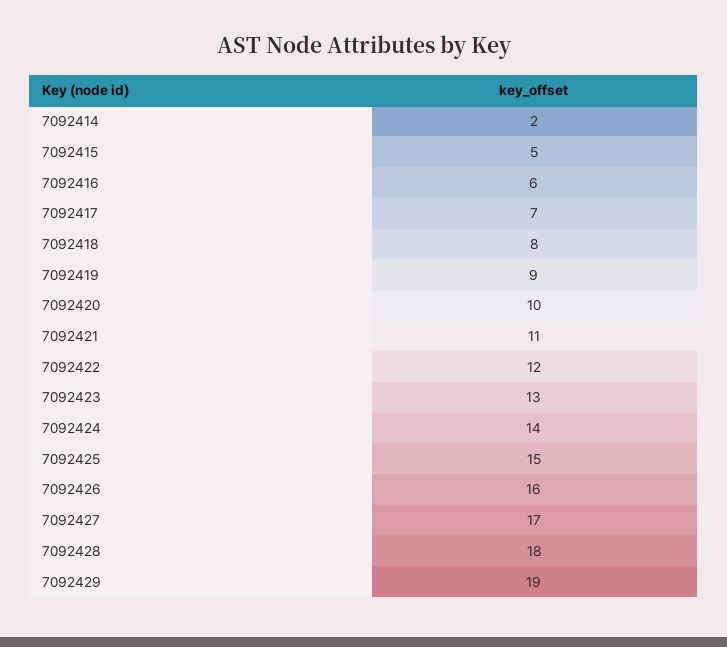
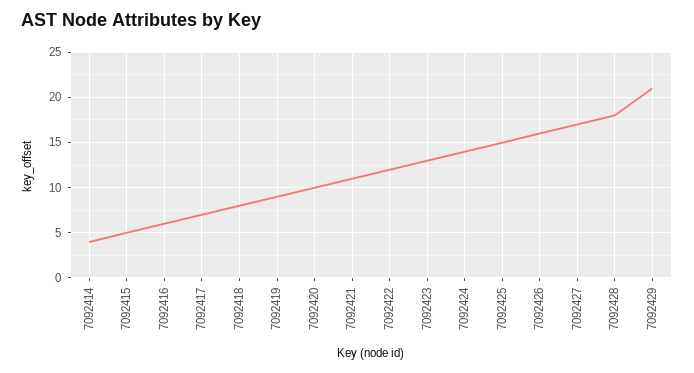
  {
-   "7092414": 2,
+   "7092414": 4,
    "7092415": 5,
    "7092416": 6,
    "7092417": 7,
    "7092418": 8,
    "7092419": 9,
    "7092420": 10,
    "7092421": 11,
    "7092422": 12,
    "7092423": 13,
    "7092424": 14,
    "7092425": 15,
    "7092426": 16,
    "7092427": 17,
    "7092428": 18,
-   "7092429": 19
+   "7092429": 21
  }

